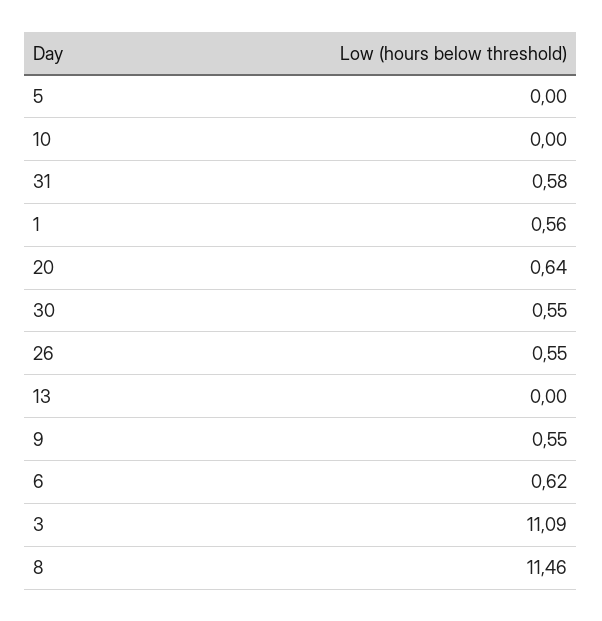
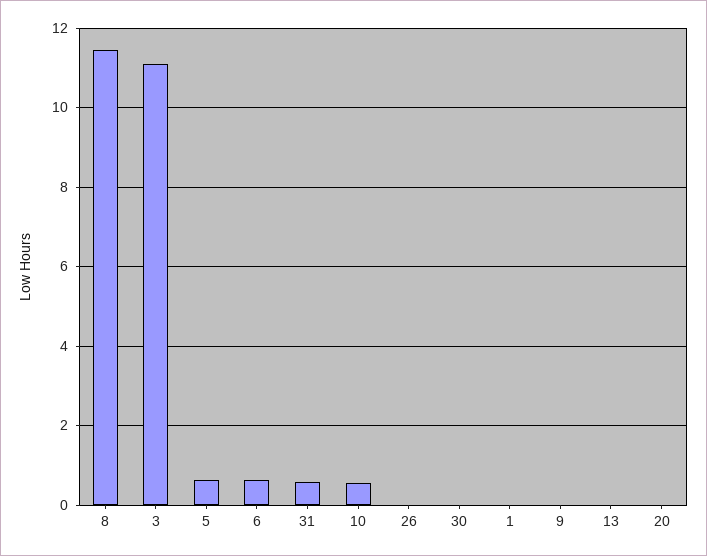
  {
-   "5": 0,
+   "5": 0.6,
-   "10": 0,
+   "10": 0.6,
    "31": 0.58,
-   "1": 0.56,
+   "1": 0,
-   "20": 0.64,
+   "20": 0,
-   "30": 0.55,
+   "30": 0,
-   "26": 0.55,
+   "26": 0,
    "13": 0,
-   "9": 0.55,
+   "9": 0,
    "6": 0.62,
    "3": 11.09,
    "8": 11.46
  }

